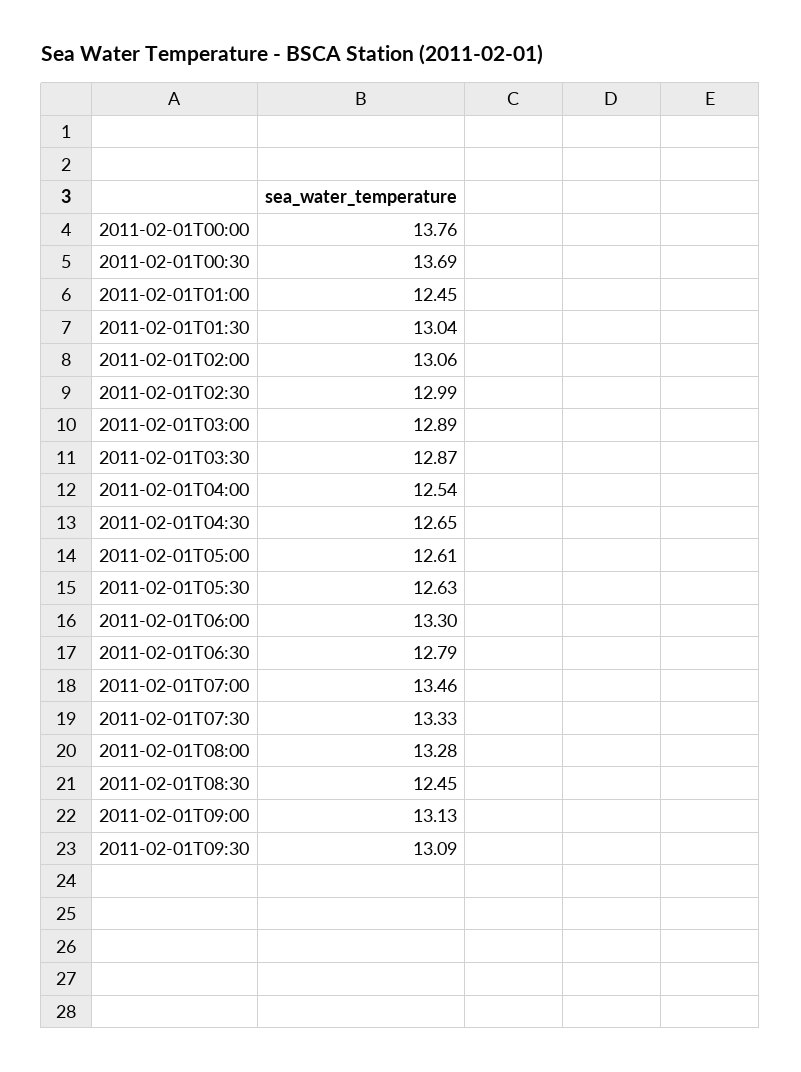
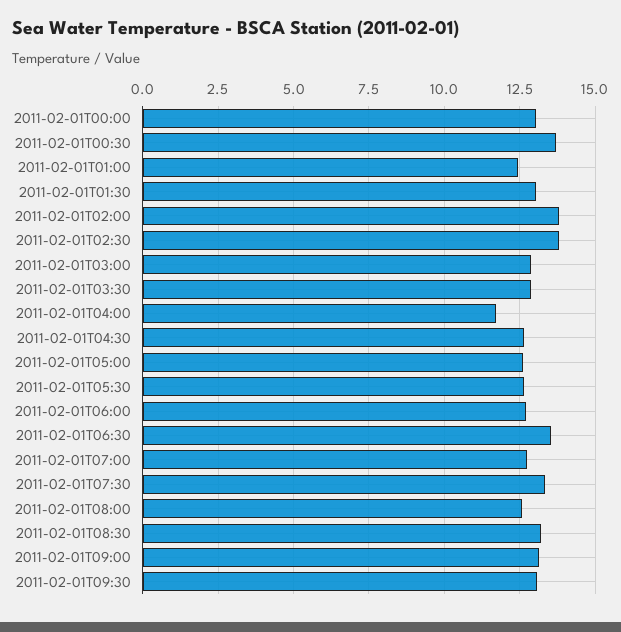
  {
-   "2011-02-01T00:00": 13.76,
+   "2011-02-01T00:00": 13,
    "2011-02-01T00:30": 13.69,
    "2011-02-01T01:00": 12.45,
    "2011-02-01T01:30": 13.04,
-   "2011-02-01T02:00": 13.06,
+   "2011-02-01T02:00": 13.75,
-   "2011-02-01T02:30": 12.99,
+   "2011-02-01T02:30": 13.75,
    "2011-02-01T03:00": 12.89,
    "2011-02-01T03:30": 12.87,
-   "2011-02-01T04:00": 12.54,
+   "2011-02-01T04:00": 11.75,
    "2011-02-01T04:30": 12.65,
    "2011-02-01T05:00": 12.61,
    "2011-02-01T05:30": 12.63,
-   "2011-02-01T06:00": 13.3,
+   "2011-02-01T06:00": 12.75,
-   "2011-02-01T06:30": 12.79,
+   "2011-02-01T06:30": 13.5,
-   "2011-02-01T07:00": 13.46,
+   "2011-02-01T07:00": 12.75,
    "2011-02-01T07:30": 13.33,
-   "2011-02-01T08:00": 13.28,
+   "2011-02-01T08:00": 12.5,
-   "2011-02-01T08:30": 12.45,
+   "2011-02-01T08:30": 13.25,
    "2011-02-01T09:00": 13.13,
    "2011-02-01T09:30": 13.09
  }

